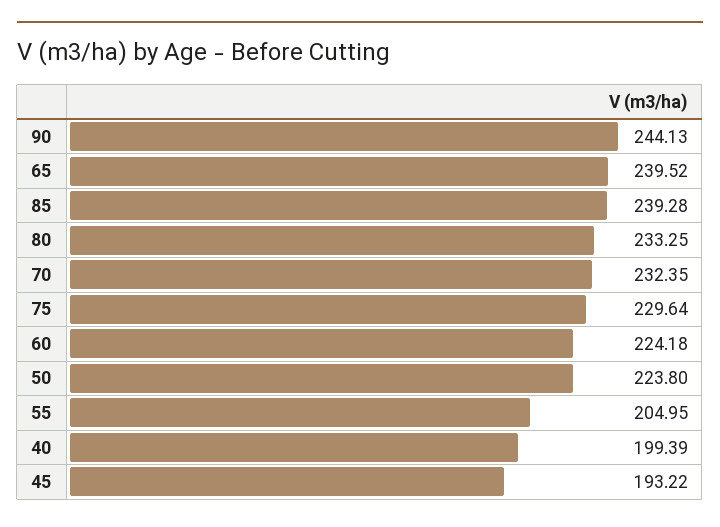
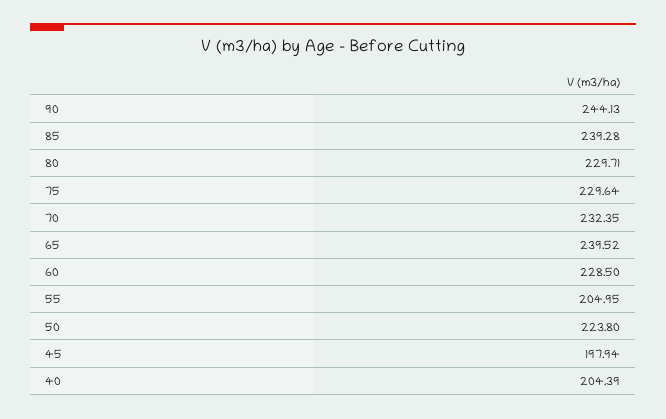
  {
    "90": 244.13,
    "65": 239.52,
    "85": 239.28,
-   "80": 233.25,
+   "80": 229.71,
    "70": 232.35,
    "75": 229.64,
-   "60": 224.18,
+   "60": 228.5,
    "50": 223.8,
    "55": 204.95,
-   "40": 199.39,
+   "40": 204.39,
-   "45": 193.22
+   "45": 197.94
  }

